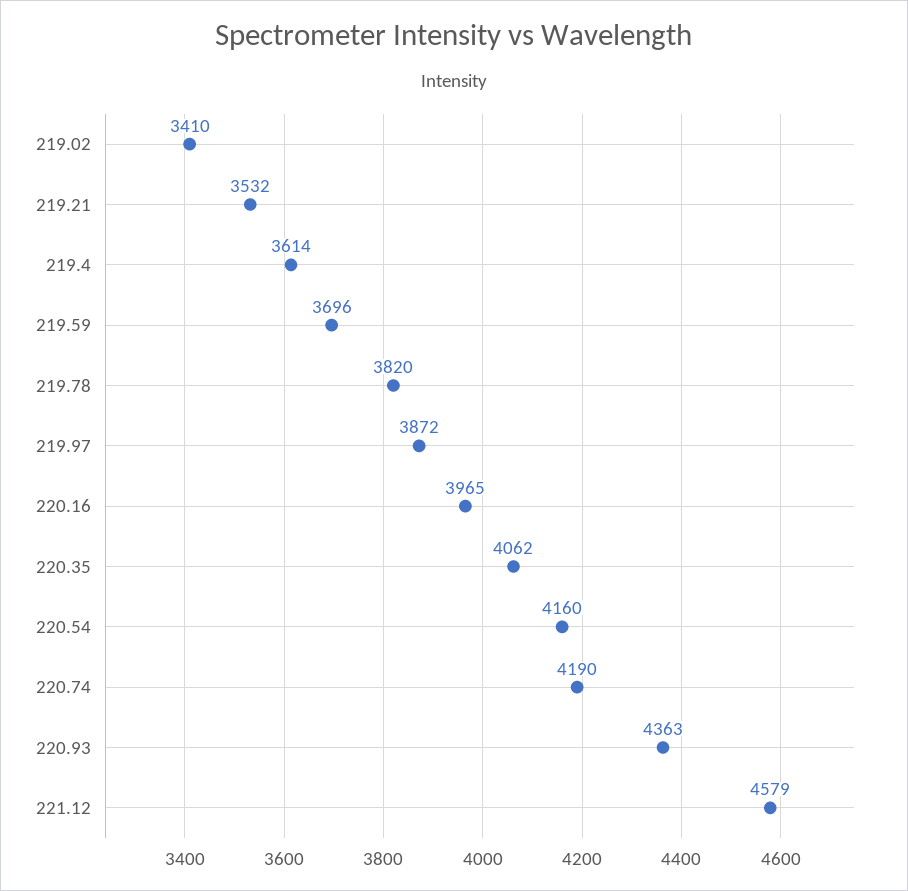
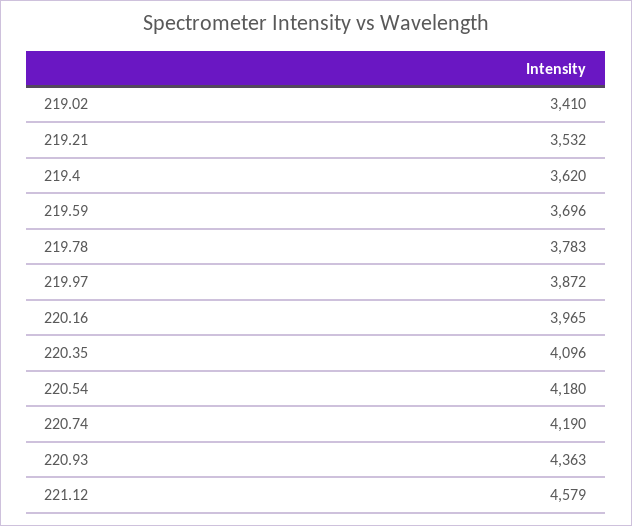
  {
    "219.02": 3410,
    "219.21": 3532,
-   "219.4": 3614,
+   "219.4": 3620,
    "219.59": 3696,
-   "219.78": 3820,
+   "219.78": 3783,
    "219.97": 3872,
    "220.16": 3965,
-   "220.35": 4062,
+   "220.35": 4096,
-   "220.54": 4160,
+   "220.54": 4180,
    "220.74": 4190,
    "220.93": 4363,
    "221.12": 4579
  }

